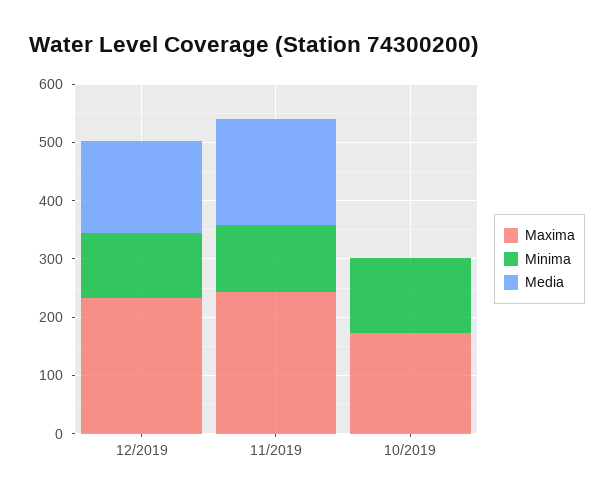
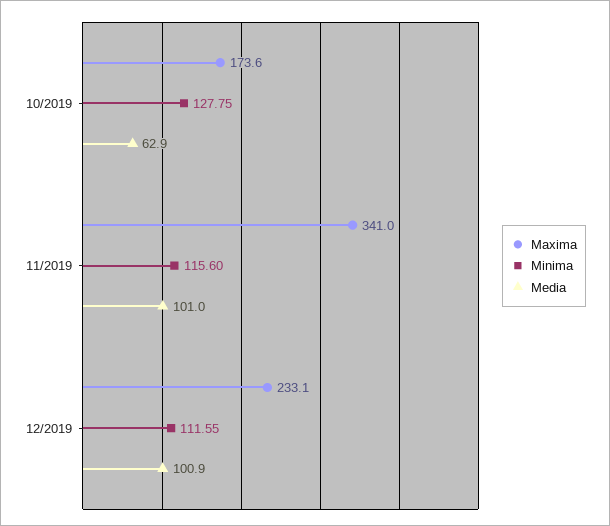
  {
    "Maxima": {
      "12/2019": 233.1,
-     "11/2019": 240,
+     "11/2019": 341,
      "10/2019": 173.6
    },
    "Minima": {
      "12/2019": 111.55,
      "11/2019": 115.6,
      "10/2019": 127.75
    },
    "Media": {
-     "12/2019": 160,
+     "12/2019": 100.9,
-     "11/2019": 180,
+     "11/2019": 101,
-     "10/2019": 0
+     "10/2019": 62.9
    }
  }

